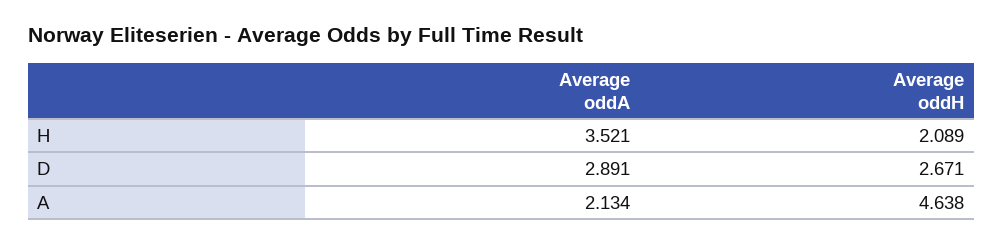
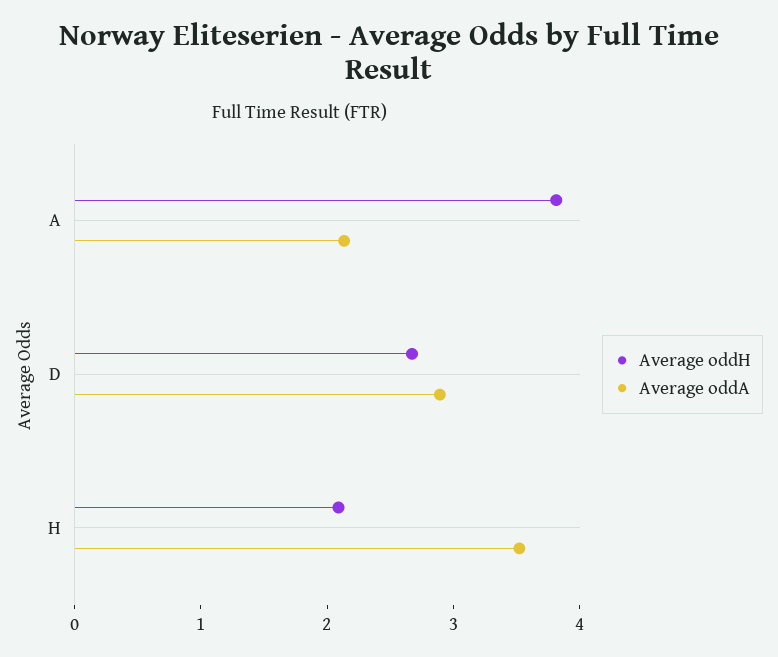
  {
    "Average oddA": {
      "H": 3.521,
      "D": 2.891,
      "A": 2.134
    },
    "Average oddH": {
      "H": 2.089,
      "D": 2.671,
-     "A": 4.638
+     "A": 3.8
    }
  }

